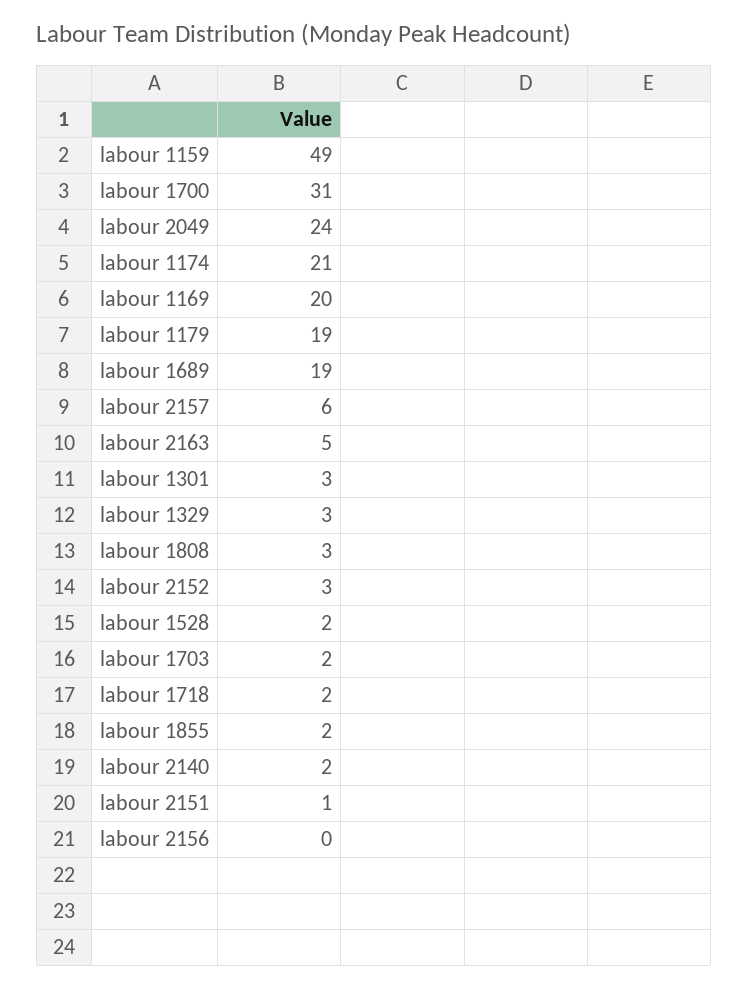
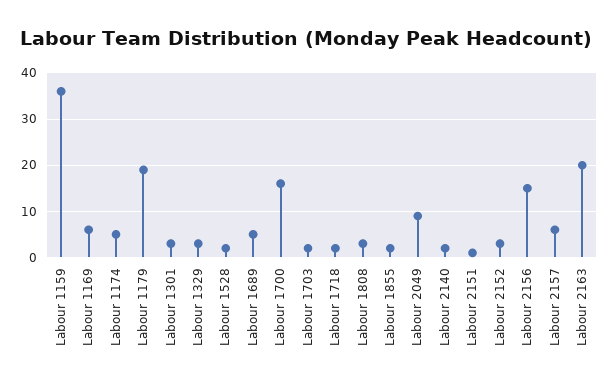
  {
-   "labour 1159": 49,
+   "labour 1159": 35,
-   "labour 1700": 31,
+   "labour 1700": 15,
-   "labour 2049": 24,
+   "labour 2049": 10,
-   "labour 1174": 21,
+   "labour 1174": 5,
-   "labour 1169": 20,
+   "labour 1169": 5,
    "labour 1179": 19,
-   "labour 1689": 19,
+   "labour 1689": 5,
    "labour 2157": 6,
-   "labour 2163": 5,
+   "labour 2163": 20,
    "labour 1301": 3,
    "labour 1329": 3,
    "labour 1808": 3,
    "labour 2152": 3,
    "labour 1528": 2,
    "labour 1703": 2,
    "labour 1718": 2,
    "labour 1855": 2,
    "labour 2140": 2,
    "labour 2151": 1,
-   "labour 2156": 0
+   "labour 2156": 15
  }

